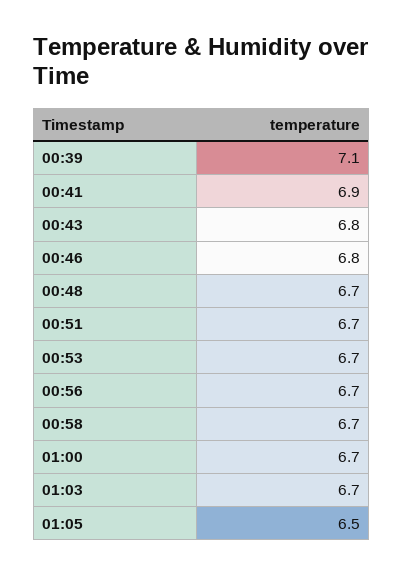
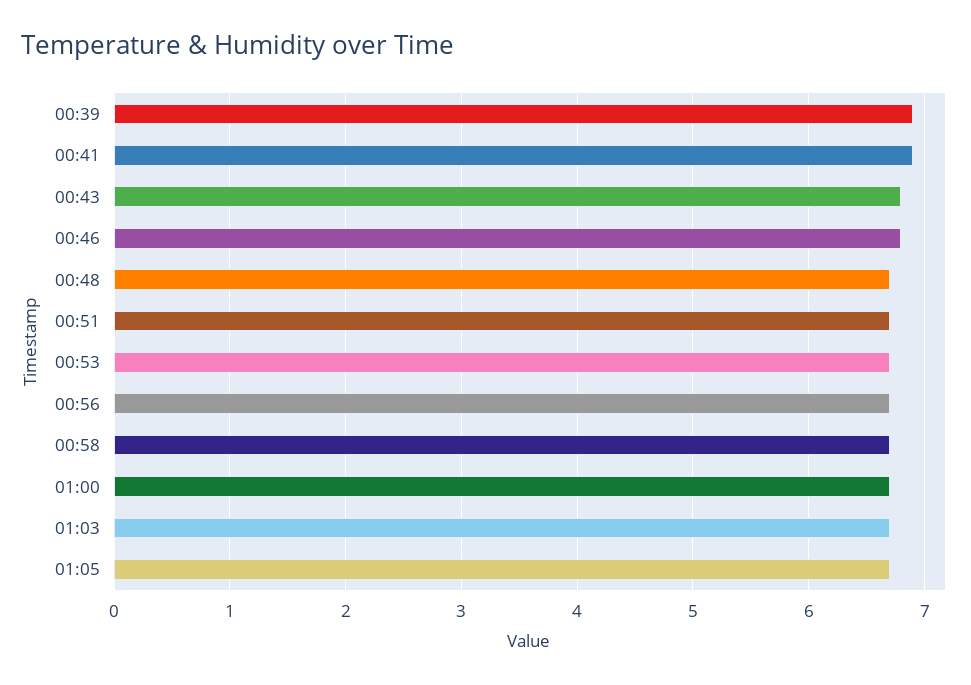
  {
-   "00:39": 7.1,
+   "00:39": 6.9,
    "00:41": 6.9,
    "00:43": 6.8,
    "00:46": 6.8,
    "00:48": 6.7,
    "00:51": 6.7,
    "00:53": 6.7,
    "00:56": 6.7,
    "00:58": 6.7,
    "01:00": 6.7,
    "01:03": 6.7,
-   "01:05": 6.5
+   "01:05": 6.7
  }

